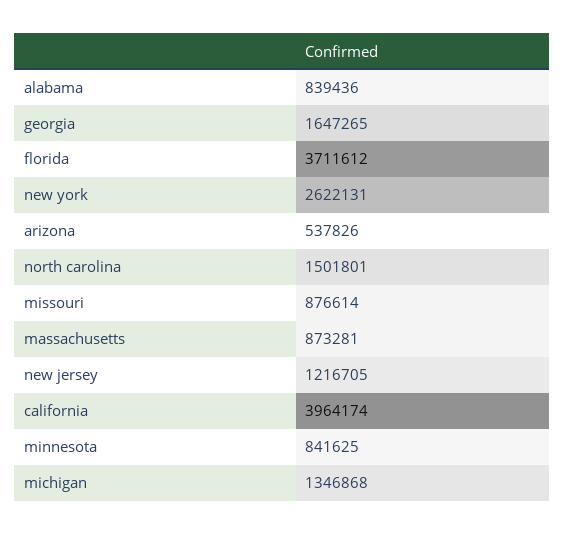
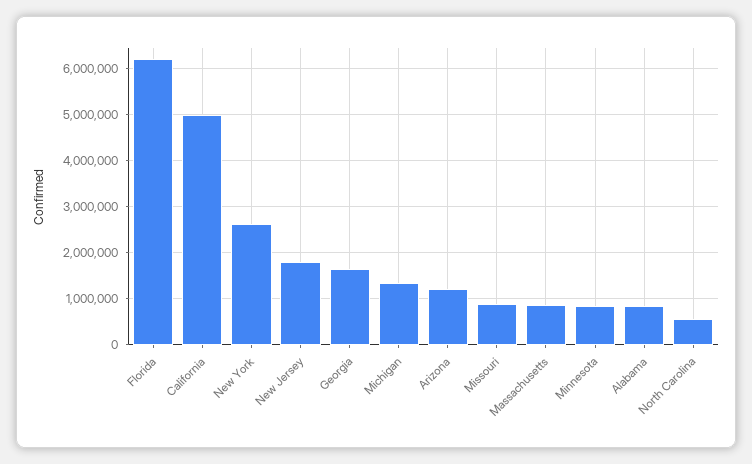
  {
    "alabama": 839436,
    "georgia": 1647265,
-   "florida": 3711612,
+   "florida": 6200000,
    "new york": 2622131,
-   "arizona": 537826,
+   "arizona": 1200000,
-   "north carolina": 1501801,
+   "north carolina": 600000,
    "missouri": 876614,
    "massachusetts": 873281,
-   "new jersey": 1216705,
+   "new jersey": 1800000,
-   "california": 3964174,
+   "california": 5000000,
    "minnesota": 841625,
    "michigan": 1346868
  }

